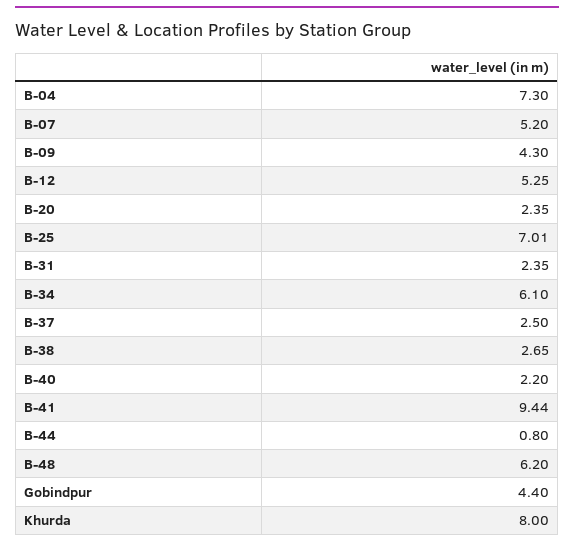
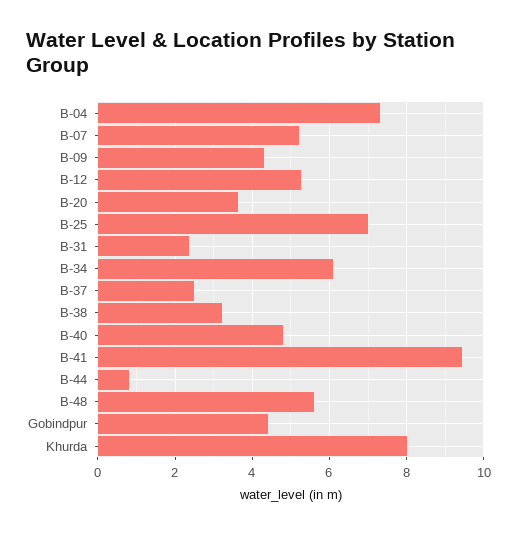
  {
    "B-04": 7.3,
    "B-07": 5.2,
    "B-09": 4.3,
    "B-12": 5.25,
-   "B-20": 2.35,
+   "B-20": 3.6,
    "B-25": 7.01,
    "B-31": 2.35,
    "B-34": 6.1,
    "B-37": 2.5,
-   "B-38": 2.65,
+   "B-38": 3.2,
-   "B-40": 2.2,
+   "B-40": 4.8,
    "B-41": 9.44,
    "B-44": 0.8,
-   "B-48": 6.2,
+   "B-48": 5.6,
    "Gobindpur": 4.4,
    "Khurda": 8
  }

